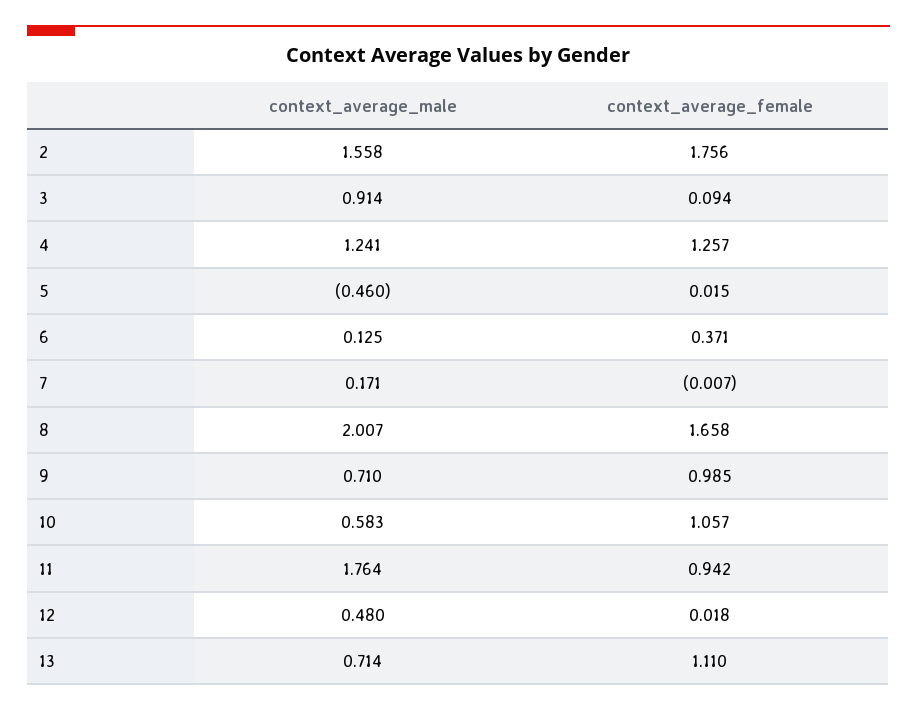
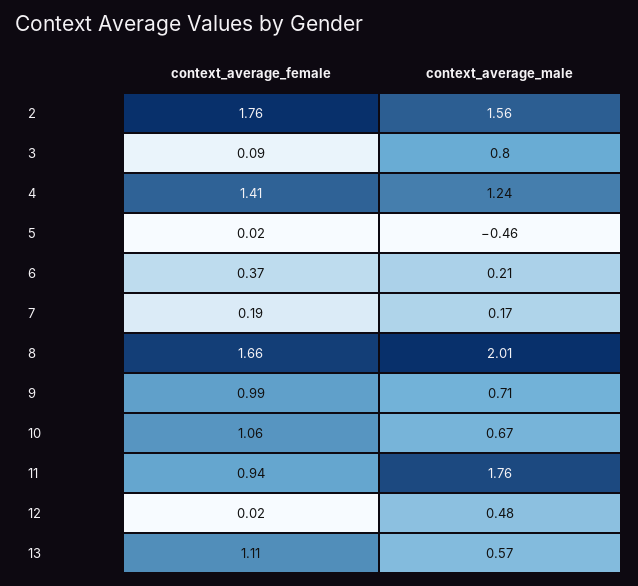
  {
    "context_average_male": {
      "2": 1.558,
-     "3": 0.914,
+     "3": 0.8,
      "4": 1.241,
      "5": -0.46,
-     "6": 0.125,
+     "6": 0.21,
      "7": 0.171,
      "8": 2.007,
      "9": 0.71,
-     "10": 0.583,
+     "10": 0.67,
      "11": 1.764,
      "12": 0.48,
-     "13": 0.714
+     "13": 0.57
    },
    "context_average_female": {
      "2": 1.756,
      "3": 0.094,
-     "4": 1.257,
+     "4": 1.41,
      "5": 0.015,
      "6": 0.371,
-     "7": -0.007,
+     "7": 0.19,
      "8": 1.658,
      "9": 0.985,
      "10": 1.057,
      "11": 0.942,
      "12": 0.018,
      "13": 1.11
    }
  }

